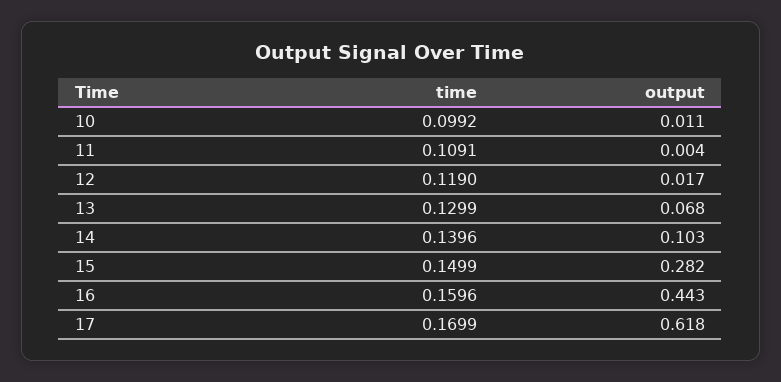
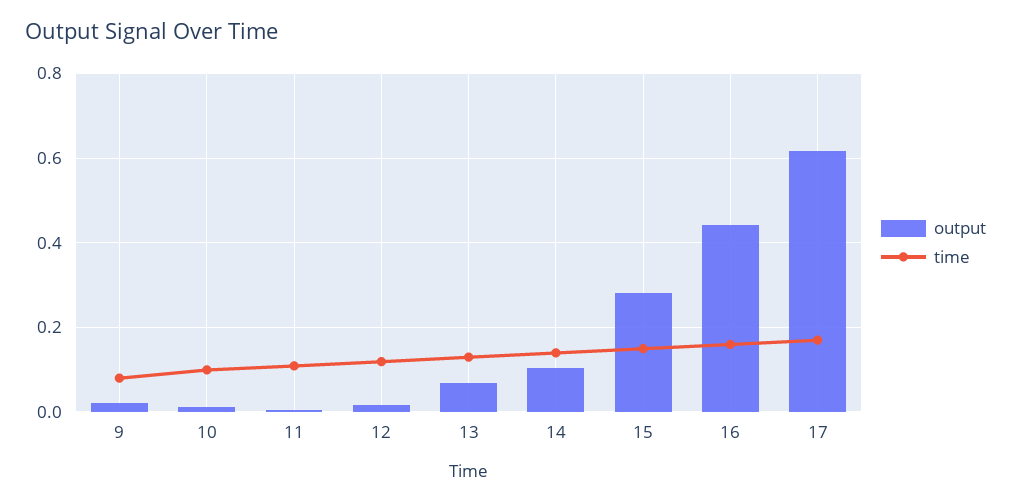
  {
    "time": {
      "10": 0.0992,
      "11": 0.1091,
      "12": 0.119,
      "13": 0.1299,
      "14": 0.1396,
      "15": 0.1499,
      "16": 0.1596,
-     "17": 0.1699
+     "17": 0.1699,
+     "9": 0.08
    },
    "output": {
      "10": 0.011,
      "11": 0.004,
      "12": 0.017,
      "13": 0.068,
      "14": 0.103,
      "15": 0.282,
      "16": 0.443,
-     "17": 0.618
+     "17": 0.618,
+     "9": 0.02
    }
  }

